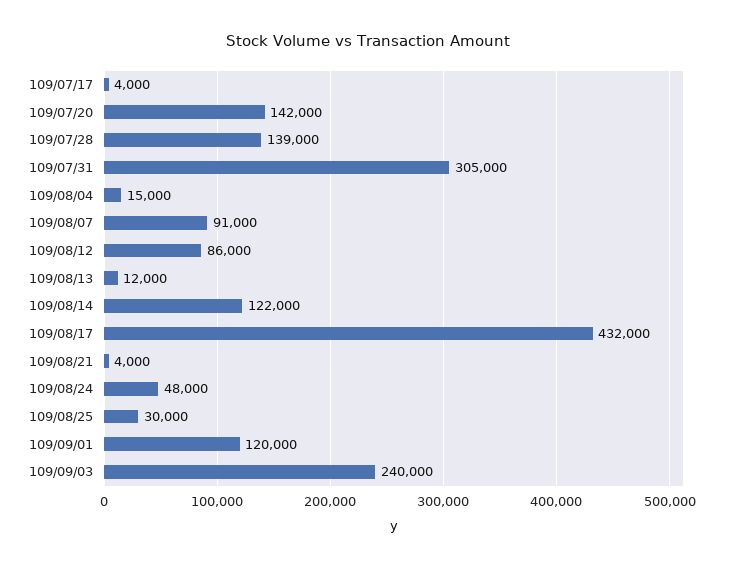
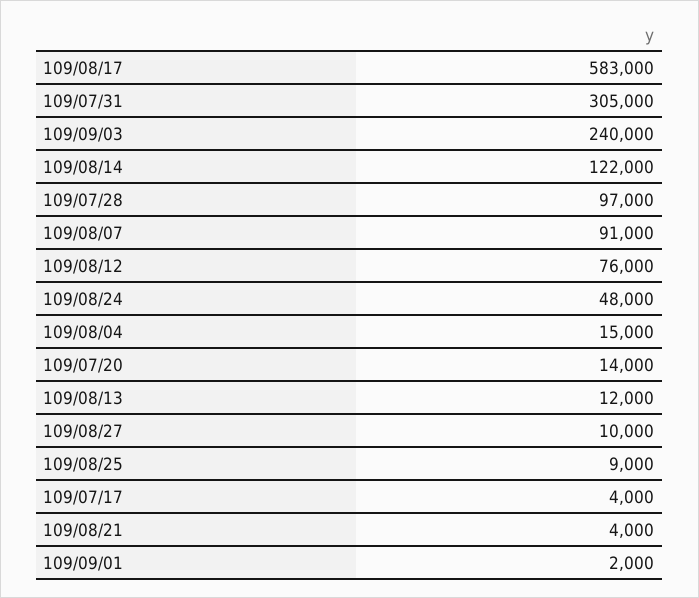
  {
    "109/07/17": 4000,
-   "109/07/20": 142000,
+   "109/07/20": 14000,
-   "109/07/28": 139000,
+   "109/07/28": 97000,
    "109/07/31": 305000,
    "109/08/04": 15000,
    "109/08/07": 91000,
-   "109/08/12": 86000,
+   "109/08/12": 76000,
    "109/08/13": 12000,
    "109/08/14": 122000,
-   "109/08/17": 432000,
+   "109/08/17": 583000,
    "109/08/21": 4000,
    "109/08/24": 48000,
-   "109/08/25": 30000,
+   "109/08/25": 9000,
-   "109/09/01": 120000,
+   "109/09/01": 2000,
-   "109/09/03": 240000
+   "109/09/03": 240000,
+   "109/08/27": 10000
  }

